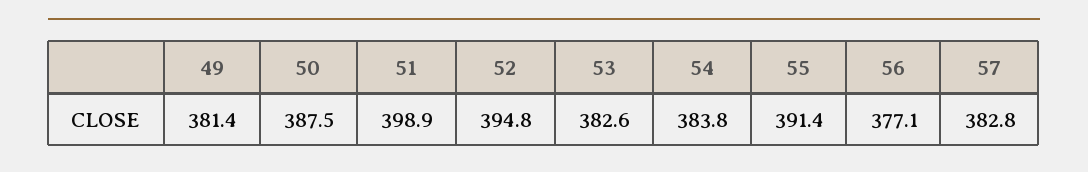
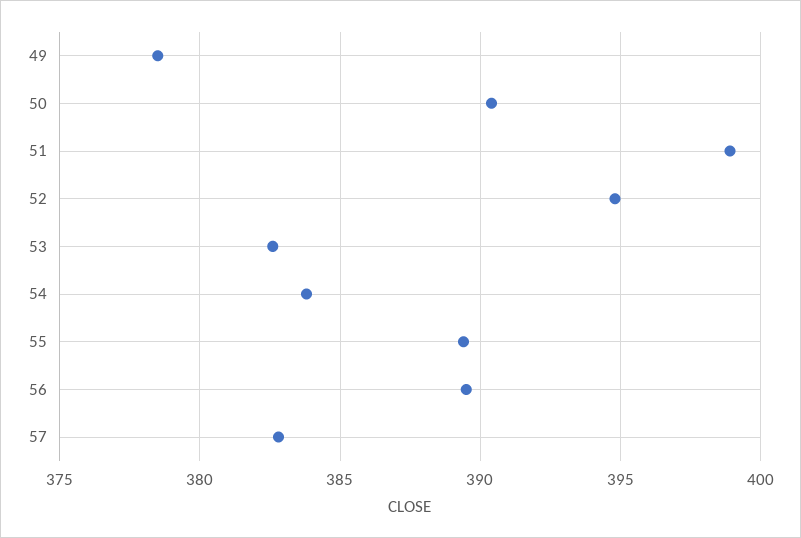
  {
-   "49": 381.4,
+   "49": 378.5,
-   "50": 387.5,
+   "50": 390.5,
    "51": 398.9,
    "52": 394.8,
    "53": 382.6,
    "54": 383.8,
-   "55": 391.4,
+   "55": 389.5,
-   "56": 377.1,
+   "56": 389.5,
    "57": 382.8
  }

